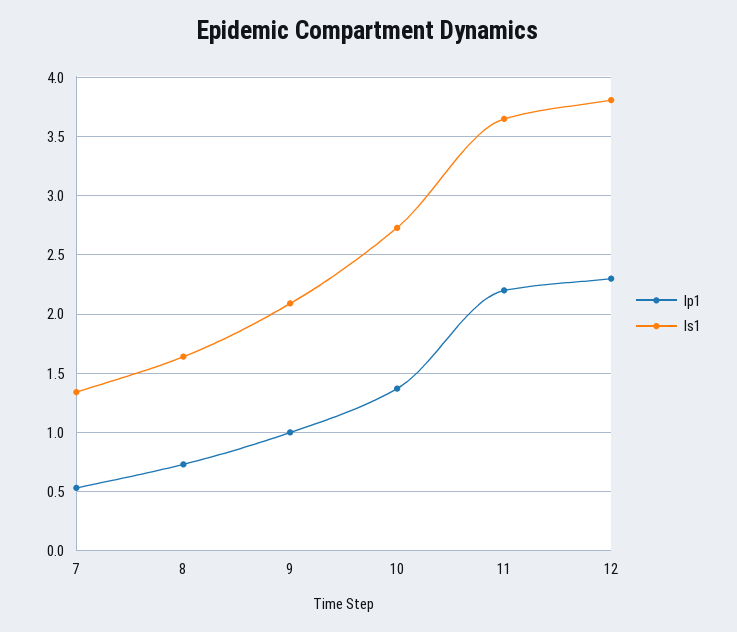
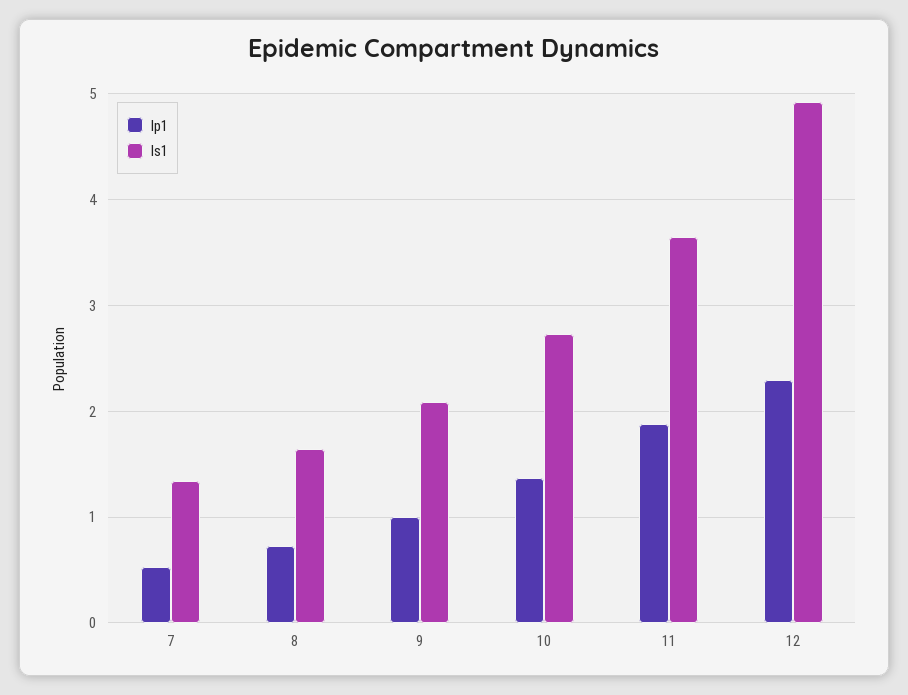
  {
    "Ip1": {
      "7": 0.5,
      "8": 0.7,
      "9": 1,
      "10": 1.4,
-     "11": 2.2,
+     "11": 1.9,
      "12": 2.3
    },
    "Is1": {
      "7": 1.3,
      "8": 1.6,
      "9": 2.1,
      "10": 2.7,
      "11": 3.7,
-     "12": 3.8
+     "12": 4.9
    }
  }

